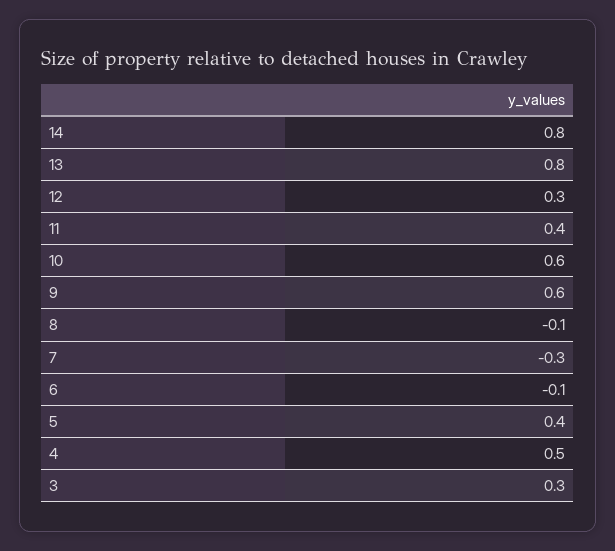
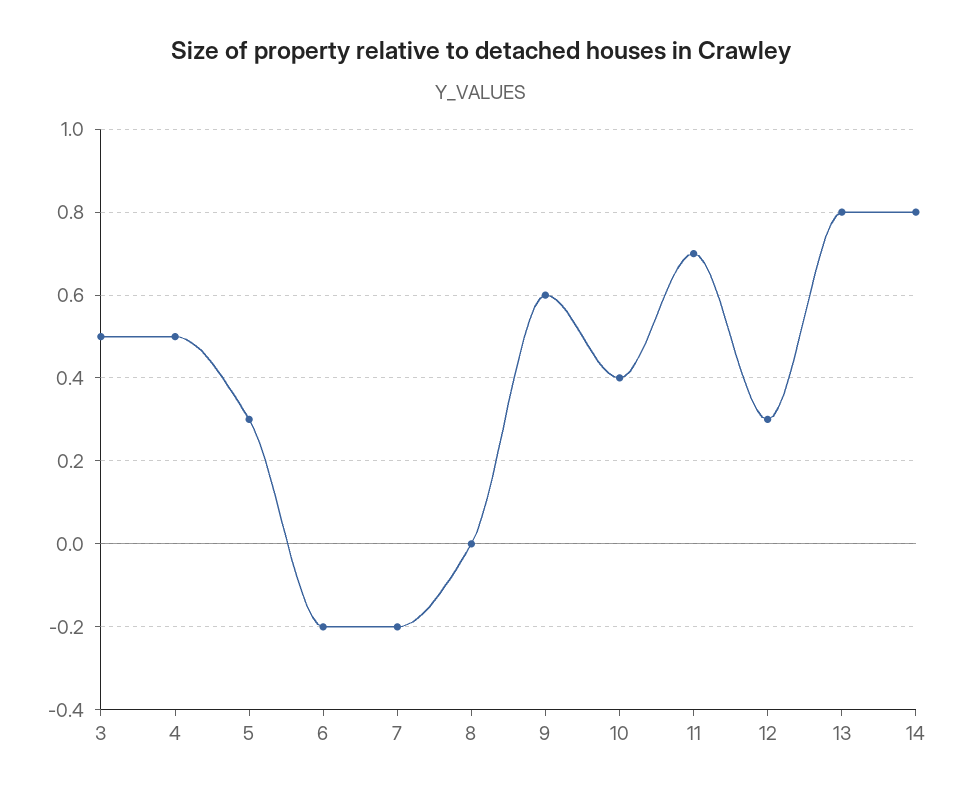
  {
    "14": 0.8,
    "13": 0.8,
    "12": 0.3,
-   "11": 0.4,
+   "11": 0.7,
-   "10": 0.6,
+   "10": 0.4,
    "9": 0.6,
-   "8": -0.1,
+   "8": 0,
-   "7": -0.3,
+   "7": -0.2,
-   "6": -0.1,
+   "6": -0.2,
-   "5": 0.4,
+   "5": 0.3,
    "4": 0.5,
-   "3": 0.3
+   "3": 0.5
  }

